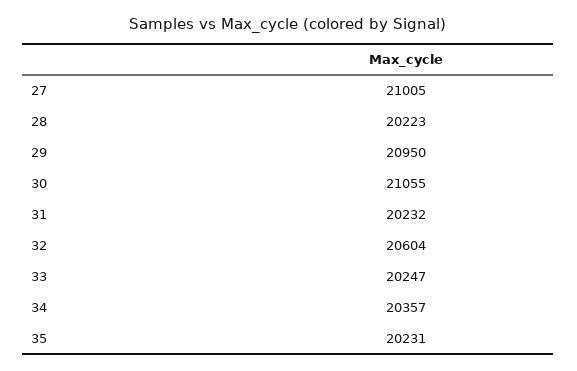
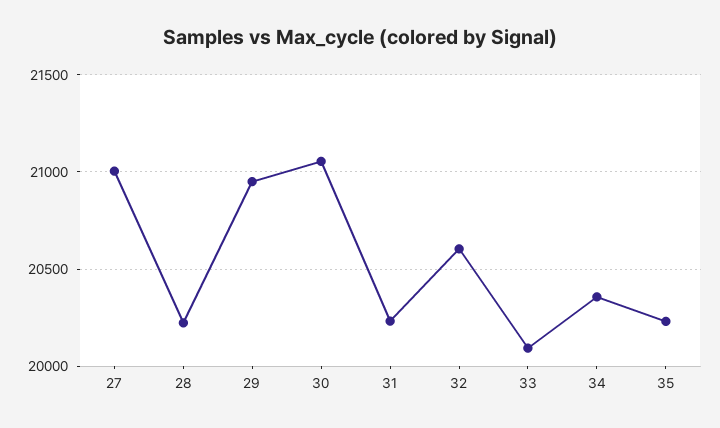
  {
    "27": 21005,
    "28": 20223,
    "29": 20950,
    "30": 21055,
    "31": 20232,
    "32": 20604,
-   "33": 20247,
+   "33": 20100,
    "34": 20357,
    "35": 20231
  }

